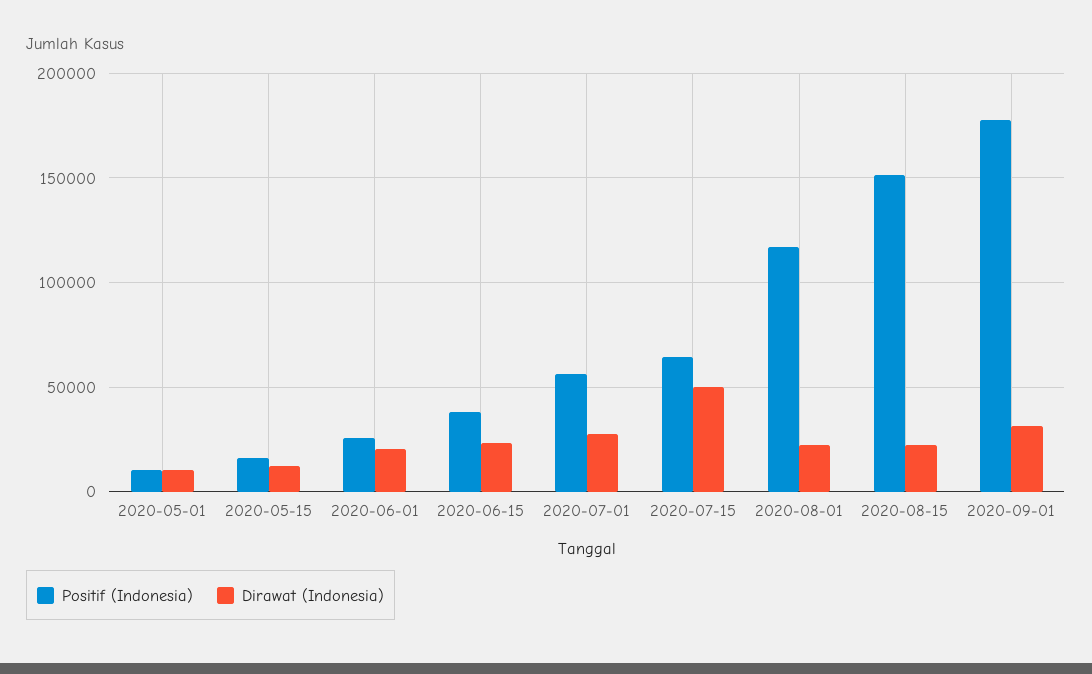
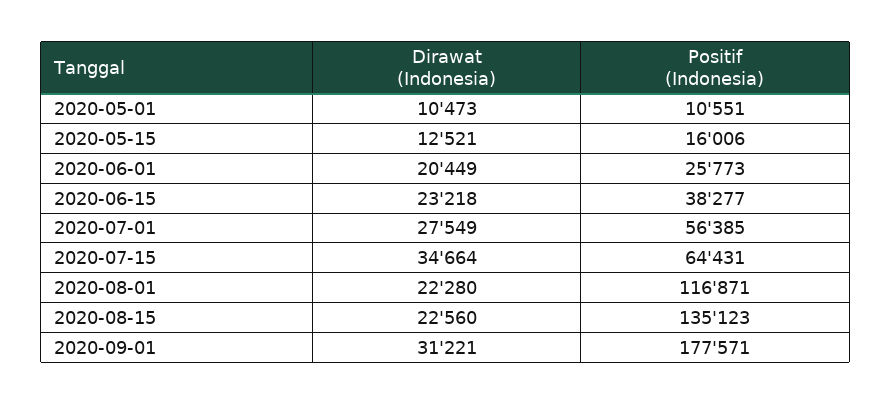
  {
    "Positif (Indonesia)": {
      "2020-05-01": 10551,
      "2020-05-15": 16006,
      "2020-06-01": 25773,
      "2020-06-15": 38277,
      "2020-07-01": 56385,
      "2020-07-15": 64431,
      "2020-08-01": 116871,
-     "2020-08-15": 150000,
+     "2020-08-15": 135123,
      "2020-09-01": 177571
    },
    "Dirawat (Indonesia)": {
      "2020-05-01": 10473,
      "2020-05-15": 12521,
      "2020-06-01": 20449,
      "2020-06-15": 23218,
      "2020-07-01": 27549,
-     "2020-07-15": 50000,
+     "2020-07-15": 34664,
      "2020-08-01": 22280,
      "2020-08-15": 22560,
      "2020-09-01": 31221
    }
  }

